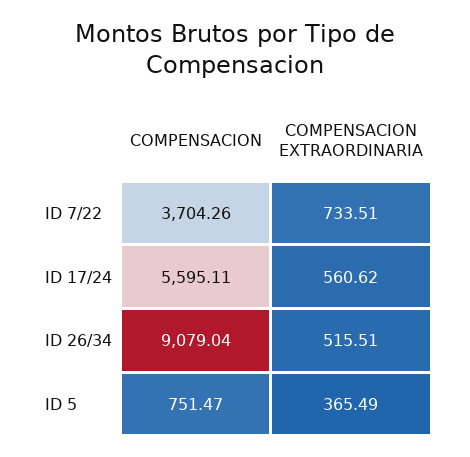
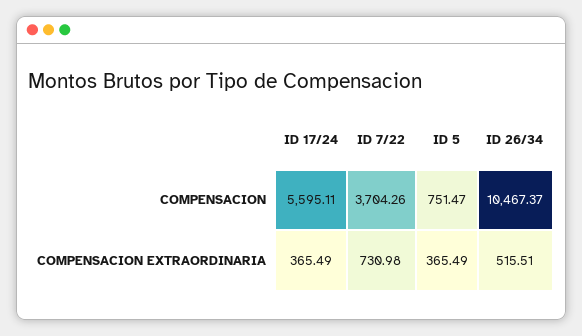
  {
    "COMPENSACION": {
      "ID 7/22": 3704.26,
      "ID 17/24": 5595.11,
-     "ID 26/34": 9079.04,
+     "ID 26/34": 10467.37,
      "ID 5": 751.47
    },
    "COMPENSACION EXTRAORDINARIA": {
-     "ID 7/22": 733.51,
+     "ID 7/22": 730.98,
-     "ID 17/24": 560.62,
+     "ID 17/24": 365.49,
      "ID 26/34": 515.51,
      "ID 5": 365.49
    }
  }

